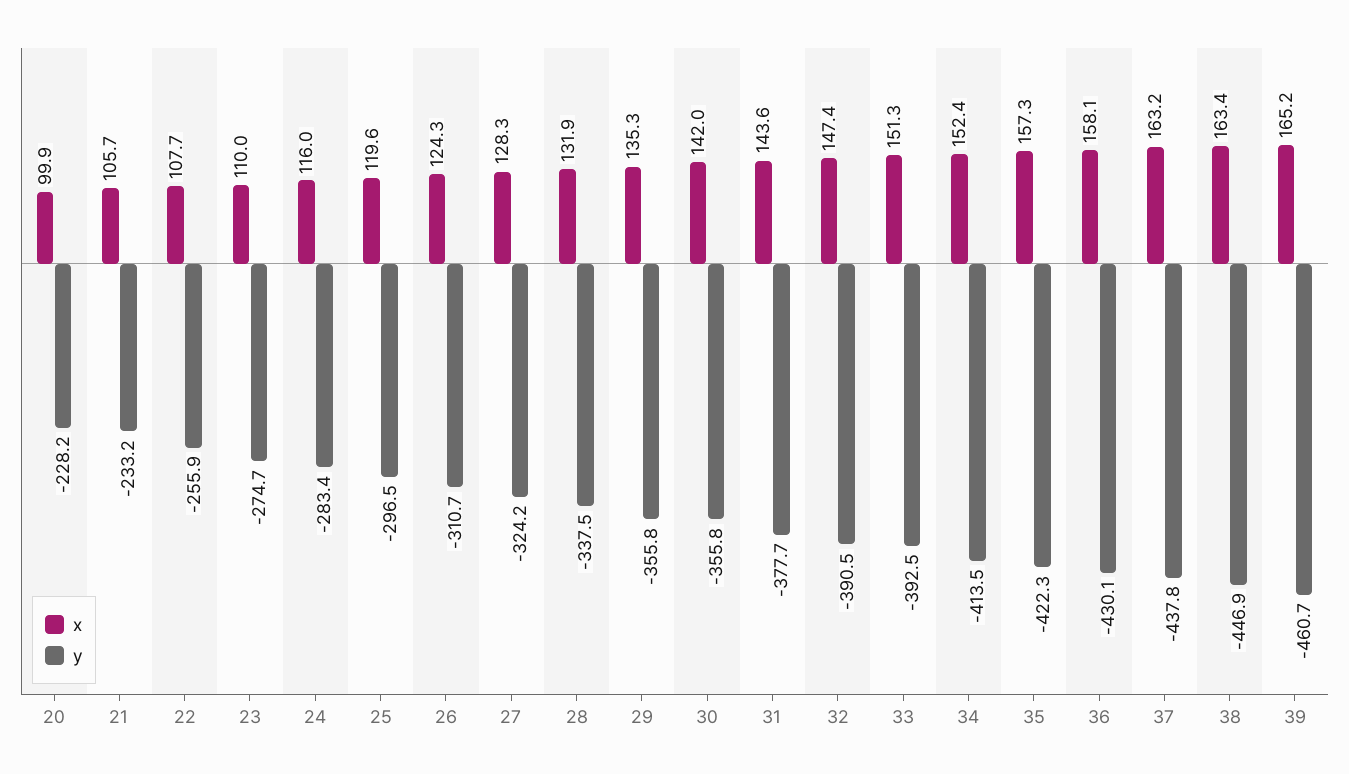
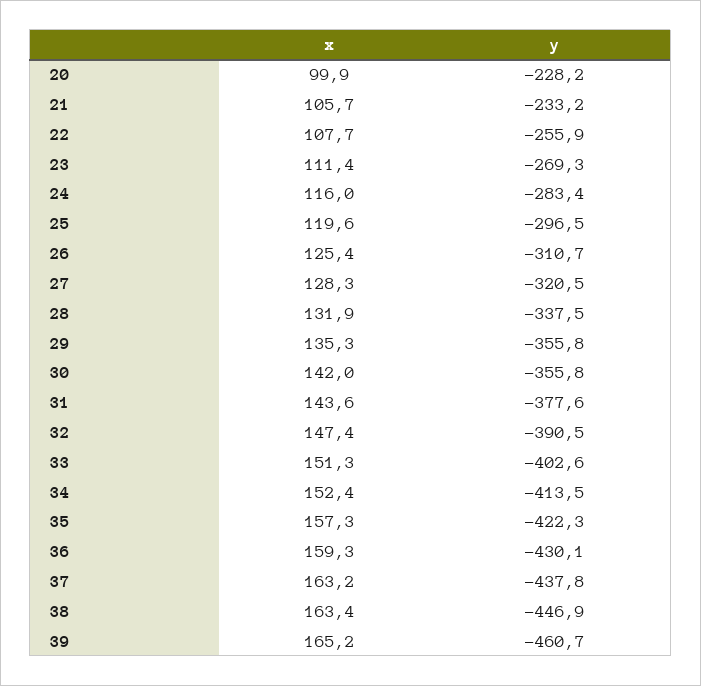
  {
    "x": {
      "20": 99.9,
      "21": 105.7,
      "22": 107.7,
-     "23": 110,
+     "23": 111.4,
      "24": 116,
      "25": 119.6,
-     "26": 124.3,
+     "26": 125.4,
      "27": 128.3,
      "28": 131.9,
      "29": 135.3,
      "30": 142,
      "31": 143.6,
      "32": 147.4,
      "33": 151.3,
      "34": 152.4,
      "35": 157.3,
-     "36": 158.1,
+     "36": 159.3,
      "37": 163.2,
      "38": 163.4,
      "39": 165.2
    },
    "y": {
      "20": -228.2,
      "21": -233.2,
      "22": -255.9,
-     "23": -274.7,
+     "23": -269.3,
      "24": -283.4,
      "25": -296.5,
      "26": -310.7,
-     "27": -324.2,
+     "27": -320.5,
      "28": -337.5,
      "29": -355.8,
      "30": -355.8,
-     "31": -377.7,
+     "31": -377.6,
      "32": -390.5,
-     "33": -392.5,
+     "33": -402.6,
      "34": -413.5,
      "35": -422.3,
      "36": -430.1,
      "37": -437.8,
      "38": -446.9,
      "39": -460.7
    }
  }

